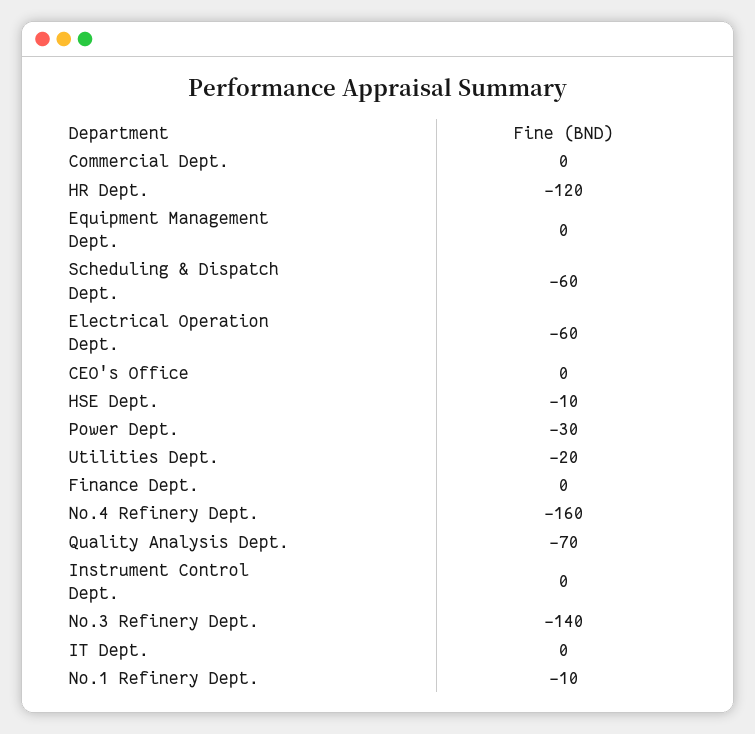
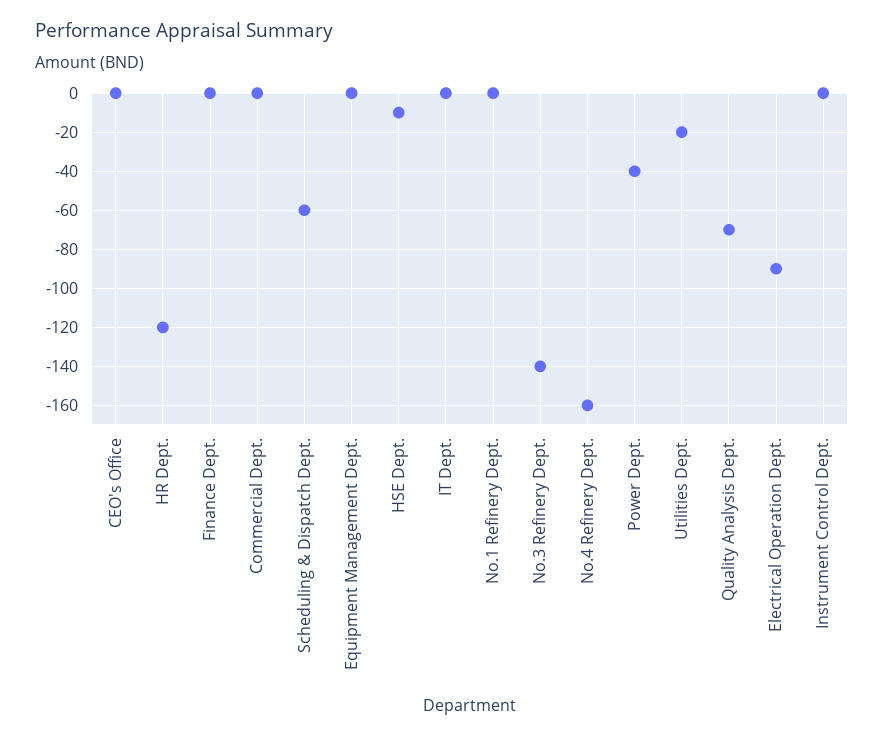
  {
    "Commercial Dept.": 0,
    "HR Dept.": -120,
    "Equipment Management Dept.": 0,
    "Scheduling & Dispatch Dept.": -60,
-   "Electrical Operation Dept.": -60,
+   "Electrical Operation Dept.": -90,
    "CEO's Office": 0,
    "HSE Dept.": -10,
-   "Power Dept.": -30,
+   "Power Dept.": -40,
    "Utilities Dept.": -20,
    "Finance Dept.": 0,
    "No.4 Refinery Dept.": -160,
    "Quality Analysis Dept.": -70,
    "Instrument Control Dept.": 0,
    "No.3 Refinery Dept.": -140,
    "IT Dept.": 0,
-   "No.1 Refinery Dept.": -10
+   "No.1 Refinery Dept.": 0
  }

